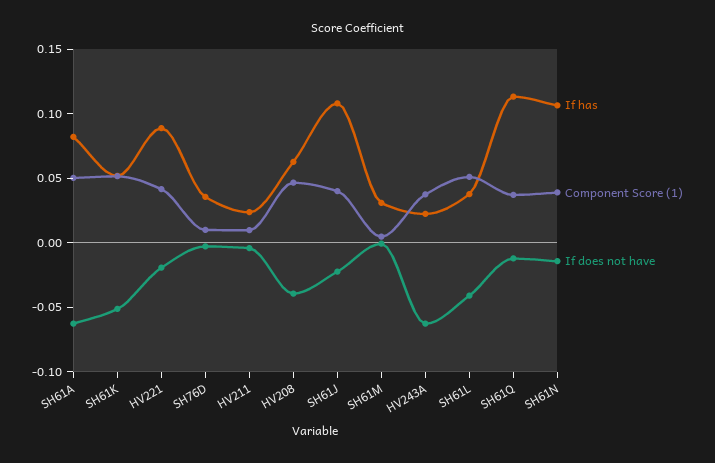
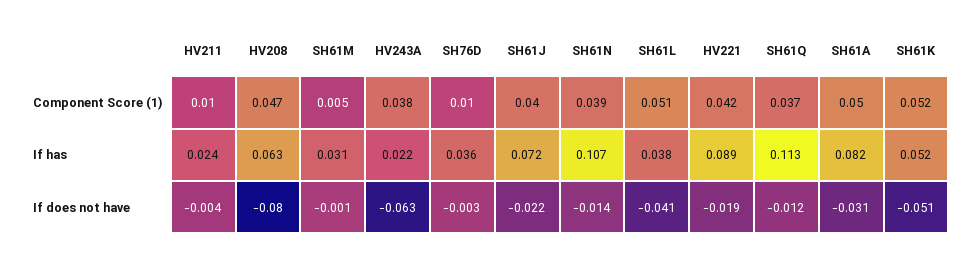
  {
    "If has": {
      "SH61A": 0.082,
      "SH61K": 0.052,
      "HV221": 0.089,
      "SH76D": 0.036,
      "HV211": 0.024,
      "HV208": 0.063,
-     "SH61J": 0.11,
+     "SH61J": 0.072,
      "SH61M": 0.031,
      "HV243A": 0.022,
      "SH61L": 0.038,
      "SH61Q": 0.113,
      "SH61N": 0.107
    },
    "Component Score (1)": {
      "SH61A": 0.05,
      "SH61K": 0.052,
      "HV221": 0.042,
      "SH76D": 0.01,
      "HV211": 0.01,
      "HV208": 0.047,
      "SH61J": 0.04,
      "SH61M": 0.005,
      "HV243A": 0.038,
      "SH61L": 0.051,
      "SH61Q": 0.037,
      "SH61N": 0.039
    },
    "If does not have": {
-     "SH61A": -0.06,
+     "SH61A": -0.031,
      "SH61K": -0.051,
      "HV221": -0.019,
      "SH76D": -0.003,
      "HV211": -0.004,
-     "HV208": -0.04,
+     "HV208": -0.08,
      "SH61J": -0.022,
      "SH61M": -0.001,
      "HV243A": -0.063,
      "SH61L": -0.041,
      "SH61Q": -0.012,
      "SH61N": -0.014
    }
  }

